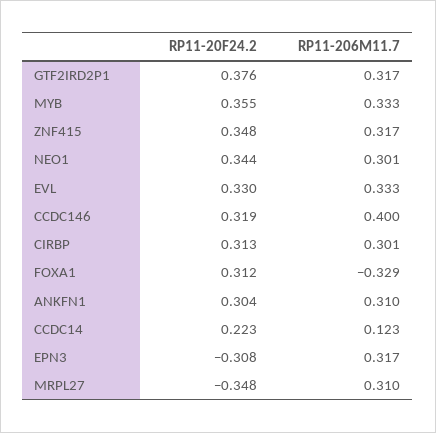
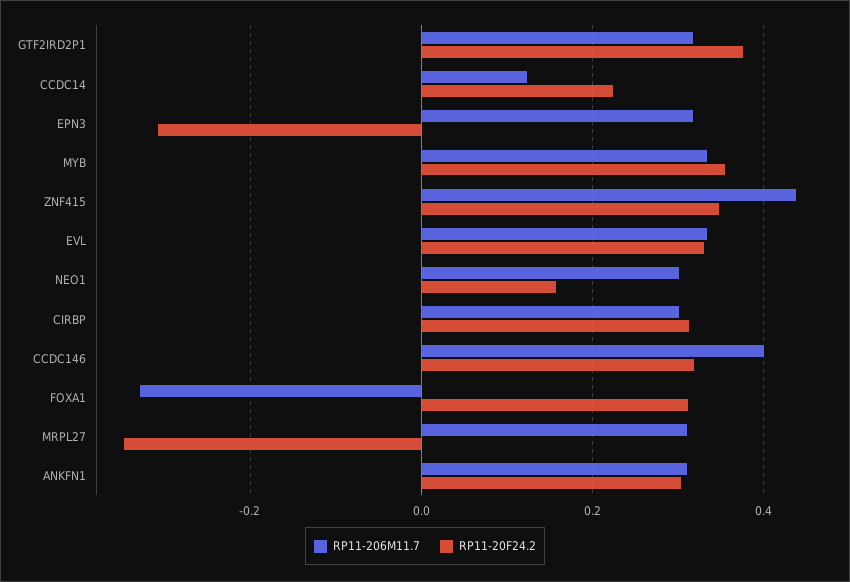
  {
    "RP11-20F24.2": {
      "GTF2IRD2P1": 0.376,
      "MYB": 0.355,
      "ZNF415": 0.348,
-     "NEO1": 0.344,
+     "NEO1": 0.16,
      "EVL": 0.33,
      "CCDC146": 0.319,
      "CIRBP": 0.313,
      "FOXA1": 0.312,
      "ANKFN1": 0.304,
      "CCDC14": 0.223,
      "EPN3": -0.308,
      "MRPL27": -0.348
    },
    "RP11-206M11.7": {
      "GTF2IRD2P1": 0.317,
      "MYB": 0.333,
-     "ZNF415": 0.317,
+     "ZNF415": 0.44,
      "NEO1": 0.301,
      "EVL": 0.333,
      "CCDC146": 0.4,
      "CIRBP": 0.301,
      "FOXA1": -0.329,
      "ANKFN1": 0.31,
      "CCDC14": 0.123,
      "EPN3": 0.317,
      "MRPL27": 0.31
    }
  }

